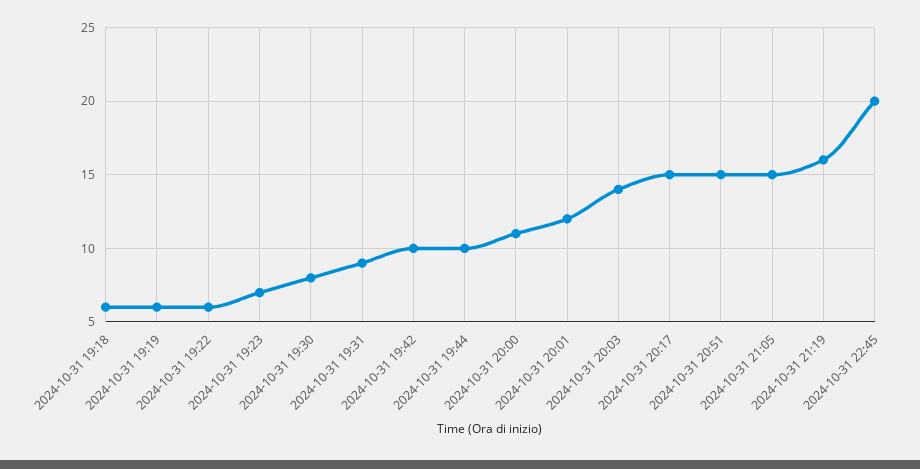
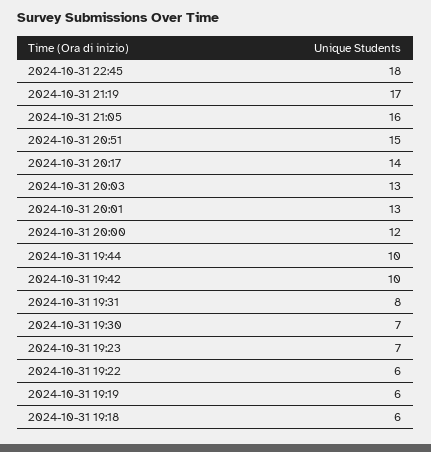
  {
    "2024-10-31 19:18": 6,
    "2024-10-31 19:19": 6,
    "2024-10-31 19:22": 6,
    "2024-10-31 19:23": 7,
-   "2024-10-31 19:30": 8,
+   "2024-10-31 19:30": 7,
-   "2024-10-31 19:31": 9,
+   "2024-10-31 19:31": 8,
    "2024-10-31 19:42": 10,
    "2024-10-31 19:44": 10,
-   "2024-10-31 20:00": 11,
+   "2024-10-31 20:00": 12,
-   "2024-10-31 20:01": 12,
+   "2024-10-31 20:01": 13,
-   "2024-10-31 20:03": 14,
+   "2024-10-31 20:03": 13,
-   "2024-10-31 20:17": 15,
+   "2024-10-31 20:17": 14,
    "2024-10-31 20:51": 15,
-   "2024-10-31 21:05": 15,
+   "2024-10-31 21:05": 16,
-   "2024-10-31 21:19": 16,
+   "2024-10-31 21:19": 17,
-   "2024-10-31 22:45": 20
+   "2024-10-31 22:45": 18
  }

